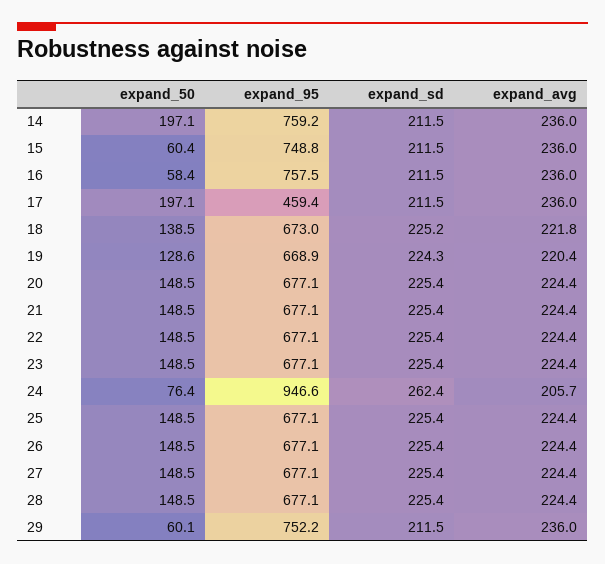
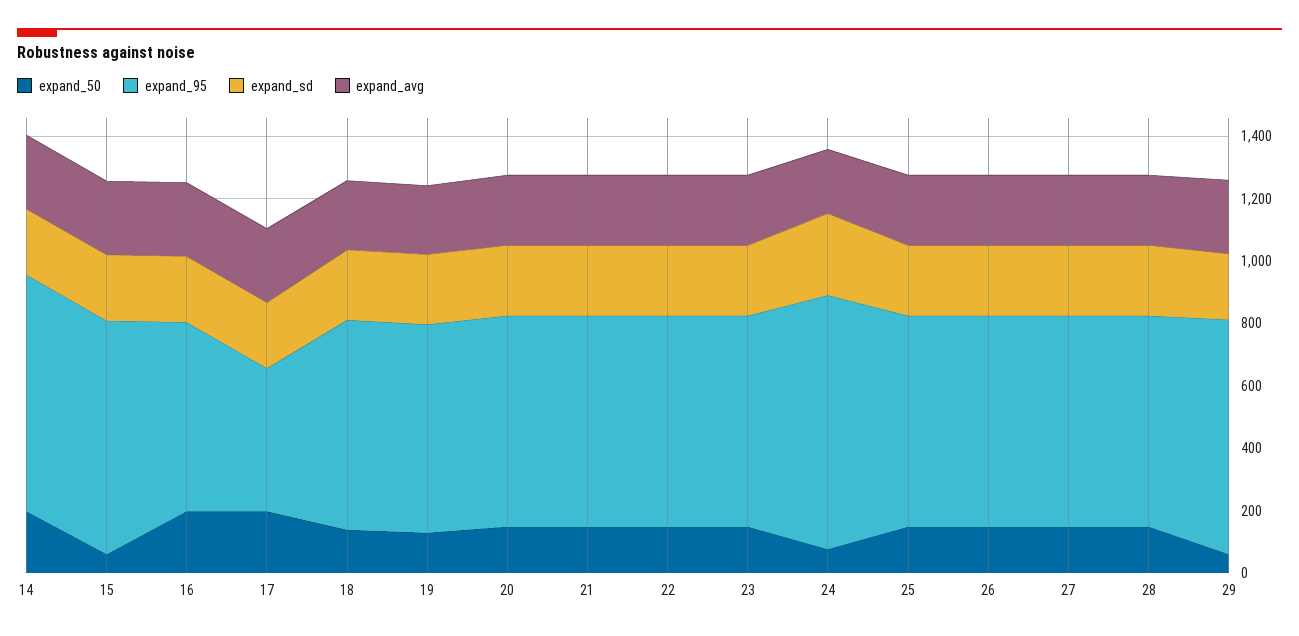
  {
    "expand_50": {
      "14": 197.1,
      "15": 60.4,
-     "16": 58.4,
+     "16": 200,
      "17": 197.1,
      "18": 138.5,
      "19": 128.6,
      "20": 148.5,
      "21": 148.5,
      "22": 148.5,
      "23": 148.5,
      "24": 76.4,
      "25": 148.5,
      "26": 148.5,
      "27": 148.5,
      "28": 148.5,
      "29": 60.1
    },
    "expand_95": {
      "14": 759.2,
      "15": 748.8,
-     "16": 757.5,
+     "16": 600,
      "17": 459.4,
      "18": 673,
      "19": 668.9,
      "20": 677.1,
      "21": 677.1,
      "22": 677.1,
      "23": 677.1,
-     "24": 946.6,
+     "24": 800,
      "25": 677.1,
      "26": 677.1,
      "27": 677.1,
      "28": 677.1,
      "29": 752.2
    },
    "expand_sd": {
      "14": 211.5,
      "15": 211.5,
      "16": 211.5,
      "17": 211.5,
      "18": 225.2,
      "19": 224.3,
      "20": 225.4,
      "21": 225.4,
      "22": 225.4,
      "23": 225.4,
      "24": 262.4,
      "25": 225.4,
      "26": 225.4,
      "27": 225.4,
      "28": 225.4,
      "29": 211.5
    },
    "expand_avg": {
      "14": 236,
      "15": 236,
      "16": 236,
      "17": 236,
      "18": 221.8,
      "19": 220.4,
      "20": 224.4,
      "21": 224.4,
      "22": 224.4,
      "23": 224.4,
      "24": 205.7,
      "25": 224.4,
      "26": 224.4,
      "27": 224.4,
      "28": 224.4,
      "29": 236
    }
  }

